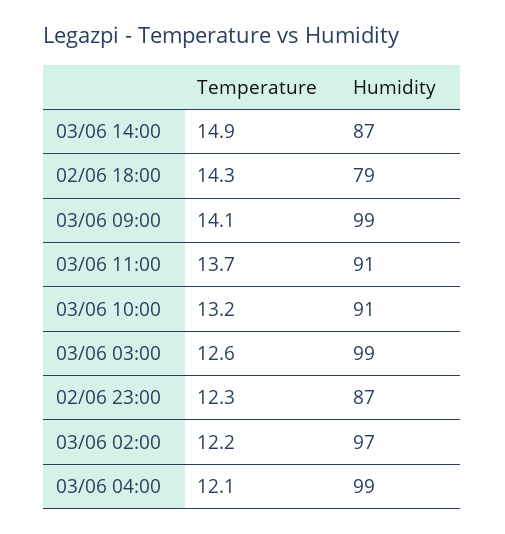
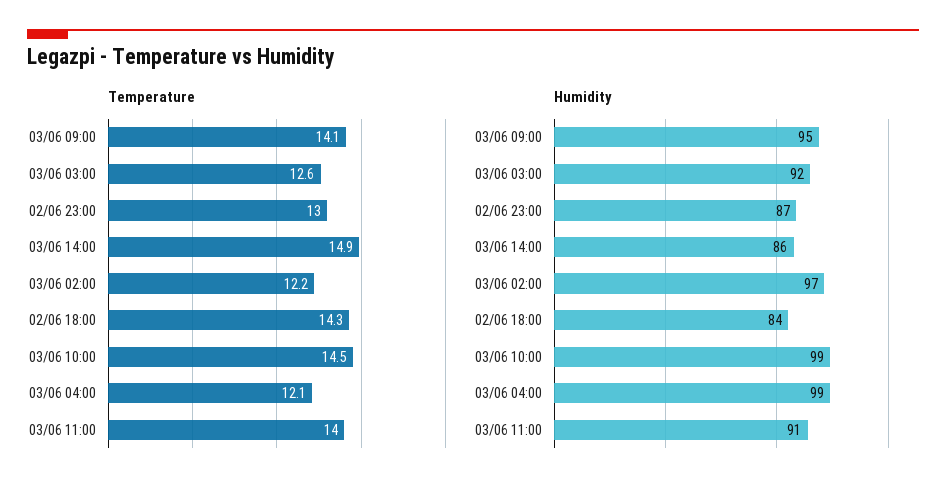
  {
    "Temperature": {
      "03/06 14:00": 14.9,
      "02/06 18:00": 14.3,
      "03/06 09:00": 14.1,
-     "03/06 11:00": 13.7,
+     "03/06 11:00": 14,
-     "03/06 10:00": 13.2,
+     "03/06 10:00": 14.5,
      "03/06 03:00": 12.6,
-     "02/06 23:00": 12.3,
+     "02/06 23:00": 13,
      "03/06 02:00": 12.2,
      "03/06 04:00": 12.1
    },
    "Humidity": {
-     "03/06 14:00": 87,
+     "03/06 14:00": 86,
-     "02/06 18:00": 79,
+     "02/06 18:00": 84,
-     "03/06 09:00": 99,
+     "03/06 09:00": 95,
      "03/06 11:00": 91,
-     "03/06 10:00": 91,
+     "03/06 10:00": 99,
-     "03/06 03:00": 99,
+     "03/06 03:00": 92,
      "02/06 23:00": 87,
      "03/06 02:00": 97,
      "03/06 04:00": 99
    }
  }

